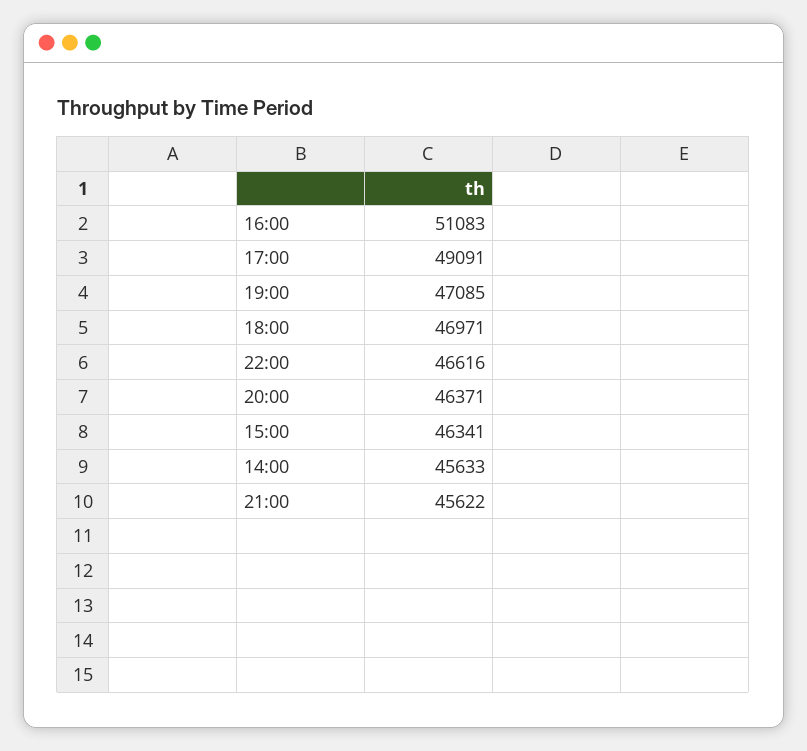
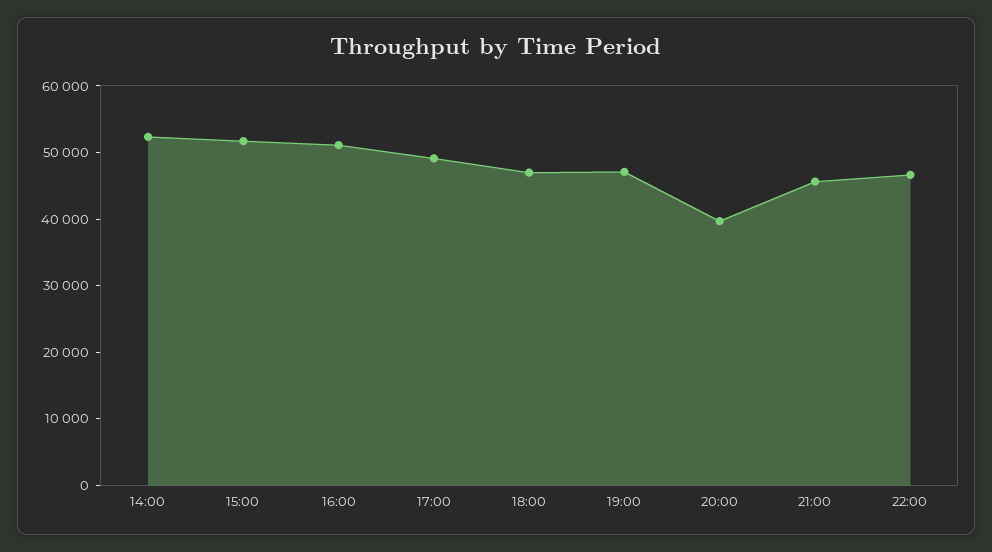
  {
    "16:00": 51083,
    "17:00": 49091,
    "19:00": 47085,
    "18:00": 46971,
    "22:00": 46616,
-   "20:00": 46371,
+   "20:00": 40000,
-   "15:00": 46341,
+   "15:00": 52000,
-   "14:00": 45633,
+   "14:00": 52000,
    "21:00": 45622
  }

